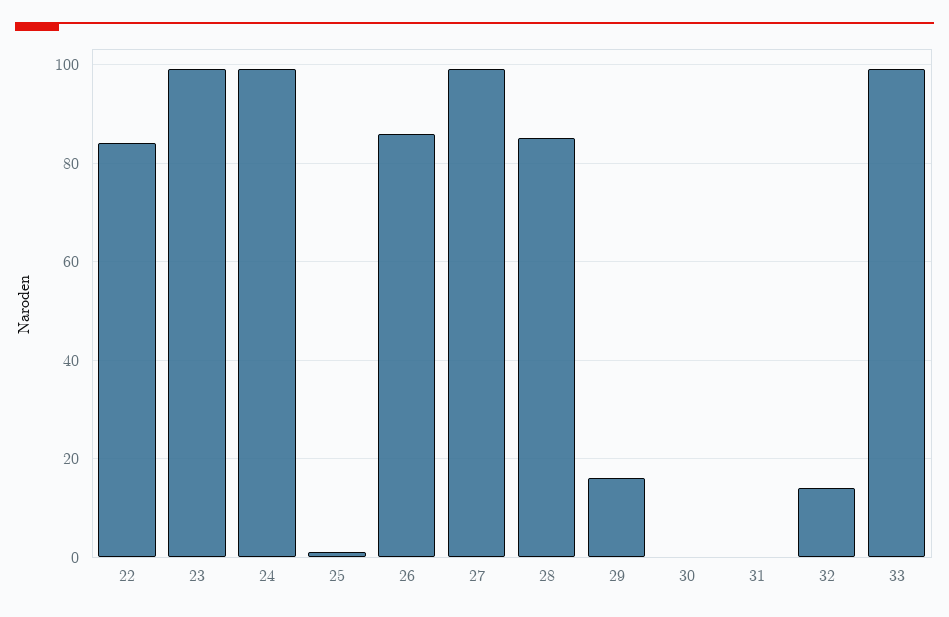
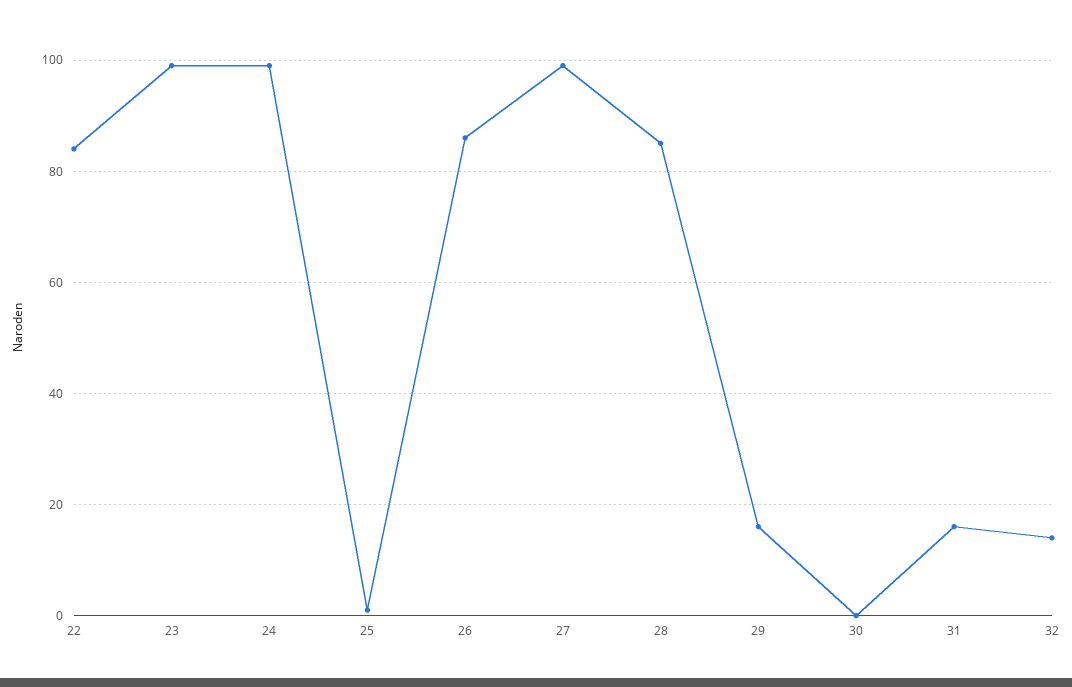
  {
    "22": 85,
    "23": 100,
    "24": 100,
    "25": 0,
    "26": 85,
    "27": 100,
    "28": 85,
    "29": 15,
    "30": 0,
-   "31": 0,
+   "31": 15,
-   "32": 15,
+   "32": 15
-   "33": 100
  }

